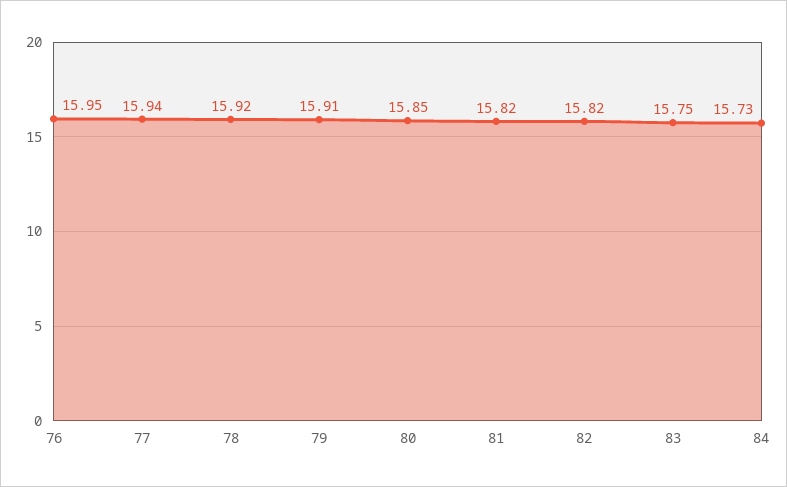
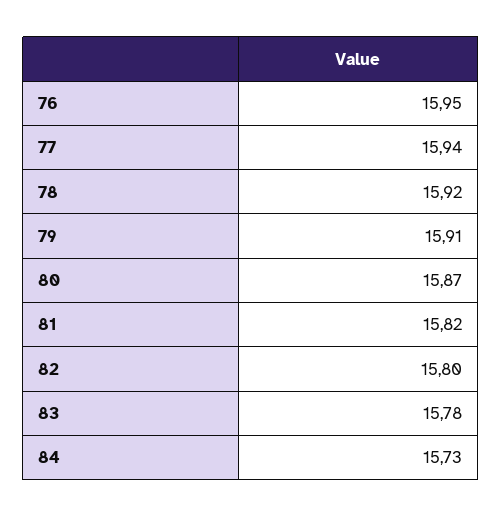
  {
    "76": 15.95,
    "77": 15.94,
    "78": 15.92,
    "79": 15.91,
-   "80": 15.85,
+   "80": 15.87,
    "81": 15.82,
-   "82": 15.82,
+   "82": 15.8,
-   "83": 15.75,
+   "83": 15.78,
    "84": 15.73
  }

